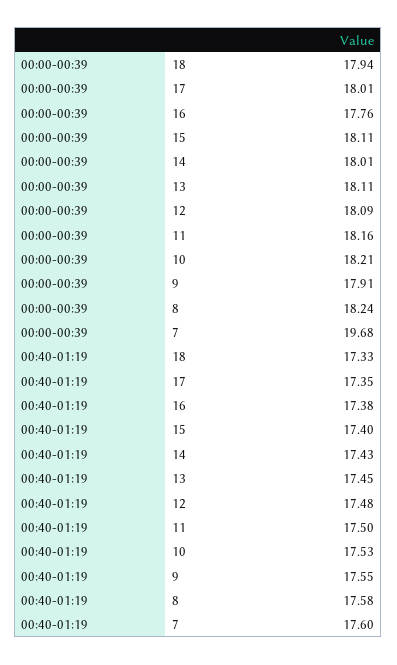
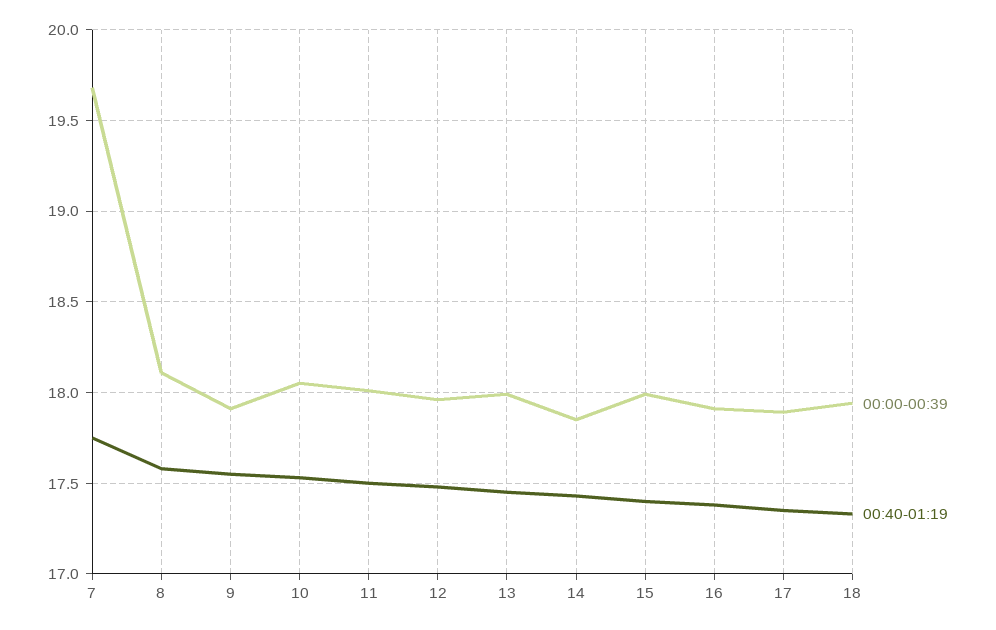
  {
    "00:00-00:39": {
      "18": 17.94,
-     "17": 18.01,
+     "17": 17.9,
-     "16": 17.76,
+     "16": 17.9,
-     "15": 18.11,
+     "15": 18,
-     "14": 18.01,
+     "14": 17.85,
-     "13": 18.11,
+     "13": 18,
-     "12": 18.09,
+     "12": 17.95,
-     "11": 18.16,
+     "11": 18,
-     "10": 18.21,
+     "10": 18.05,
      "9": 17.91,
-     "8": 18.24,
+     "8": 18.1,
      "7": 19.68
    },
    "00:40-01:19": {
      "18": 17.33,
      "17": 17.35,
      "16": 17.38,
      "15": 17.4,
      "14": 17.43,
      "13": 17.45,
      "12": 17.48,
      "11": 17.5,
      "10": 17.53,
      "9": 17.55,
      "8": 17.58,
-     "7": 17.6
+     "7": 17.75
    }
  }

